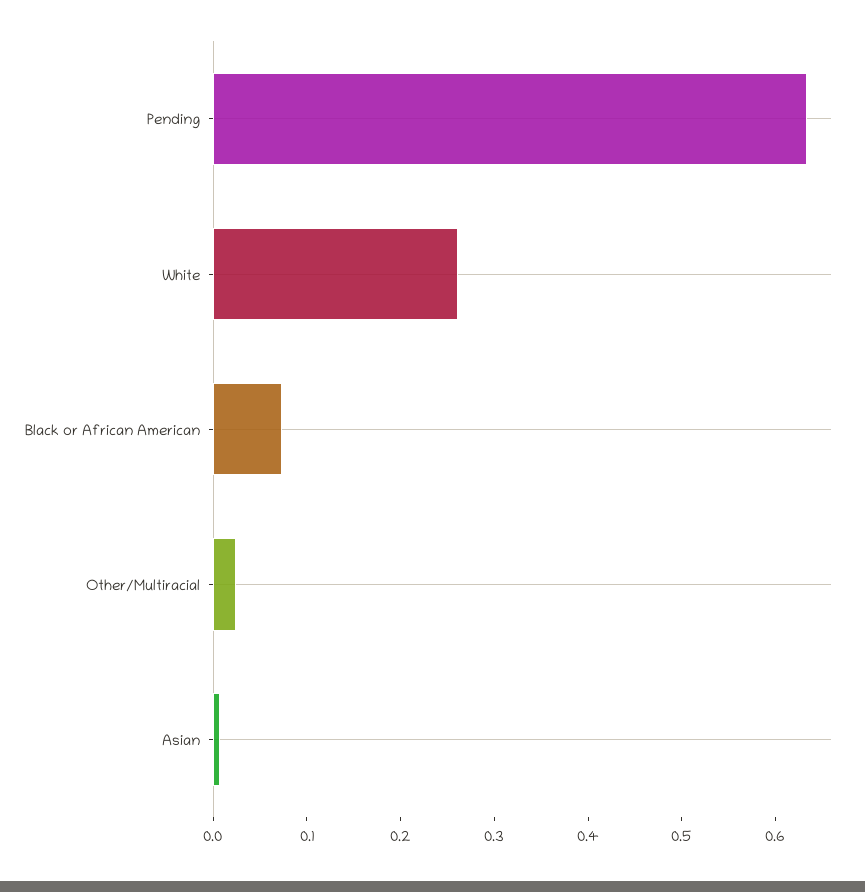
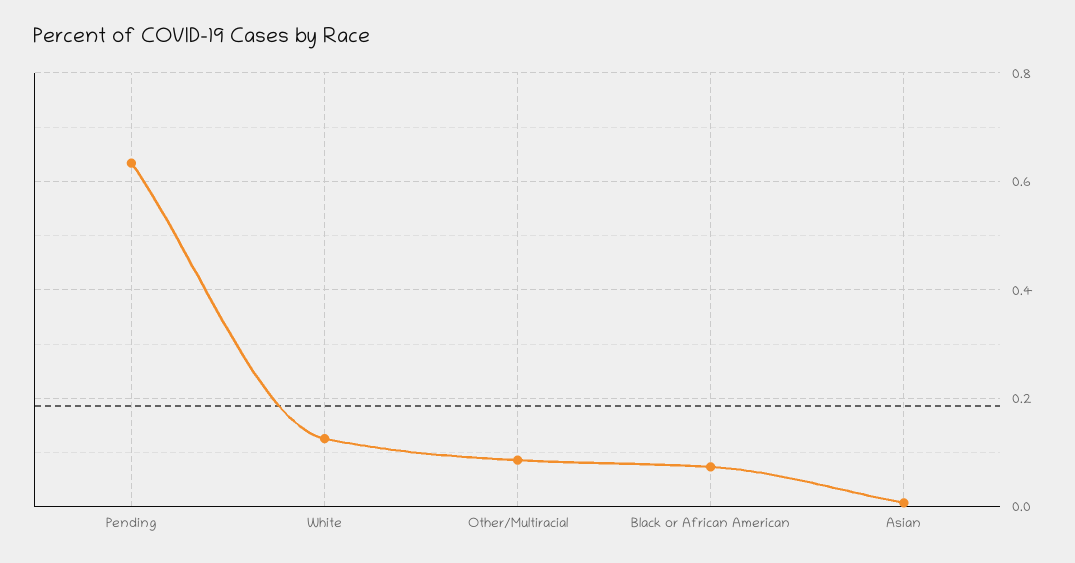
  {
    "Pending": 0.64,
-   "White": 0.26,
+   "White": 0.12,
    "Black or African American": 0.08,
-   "Other/Multiracial": 0.02,
+   "Other/Multiracial": 0.08,
    "Asian": 0
  }

